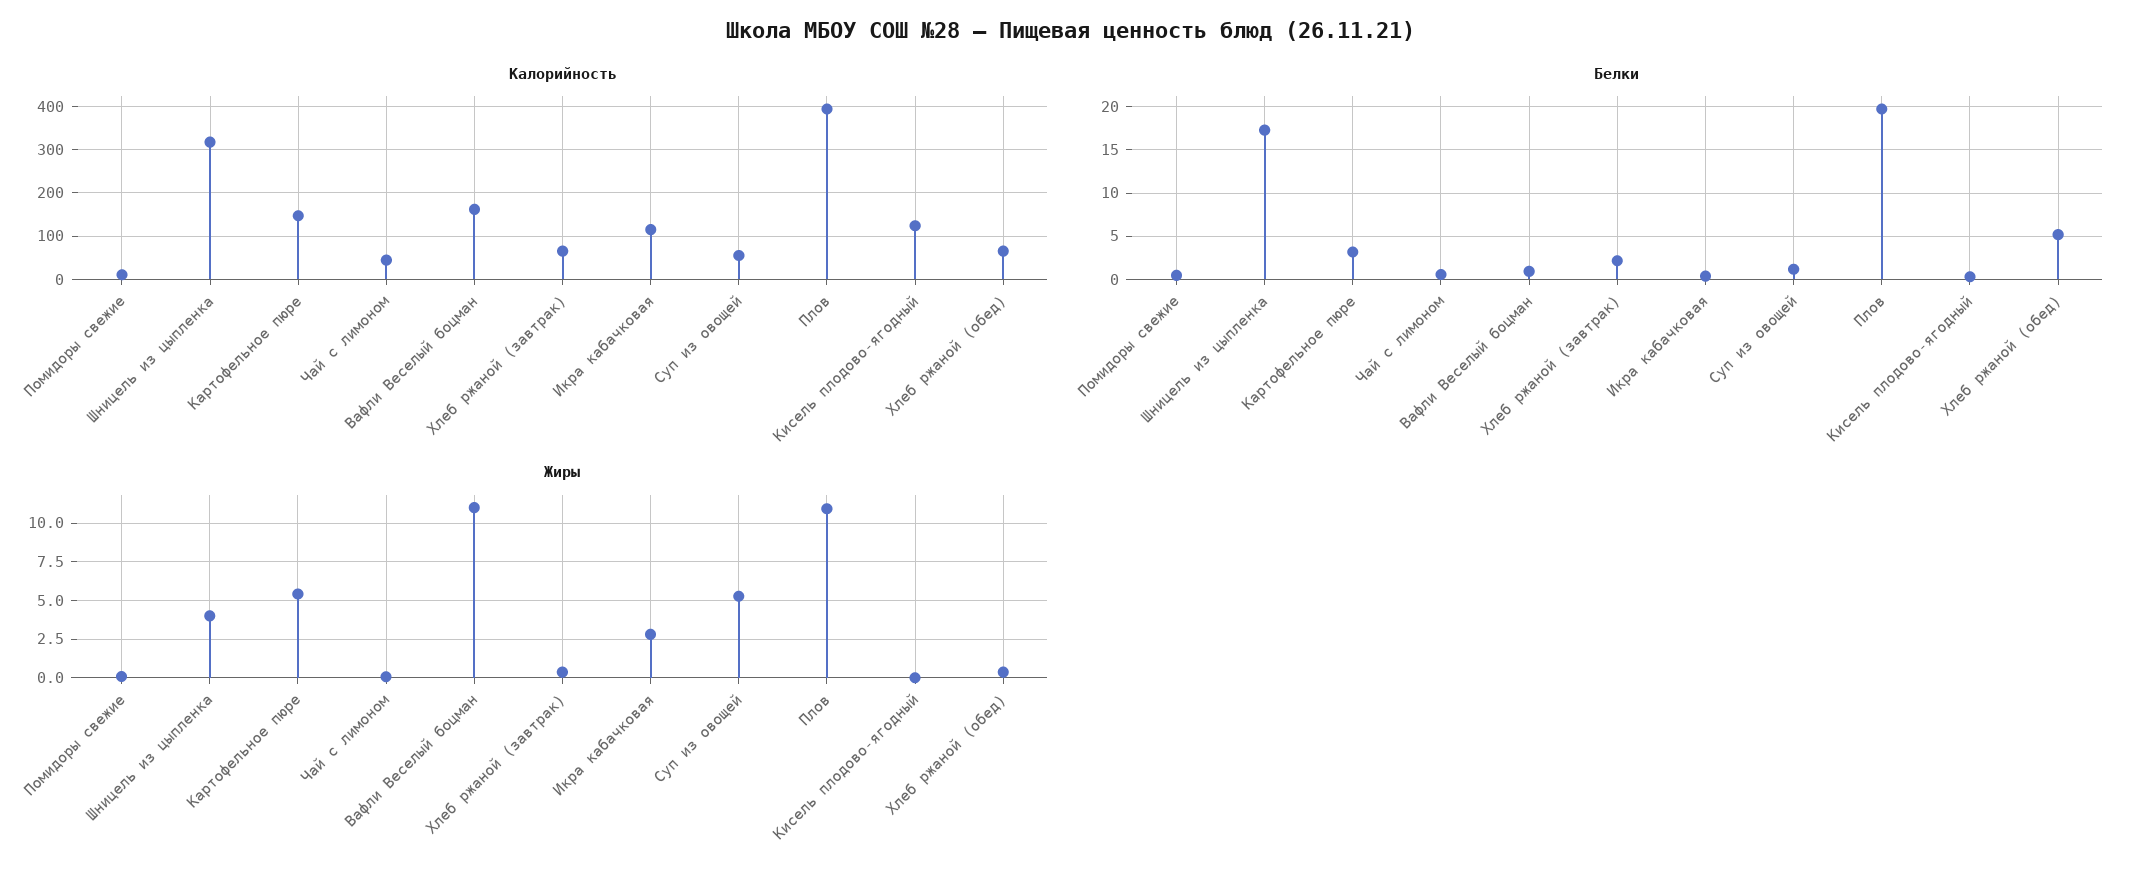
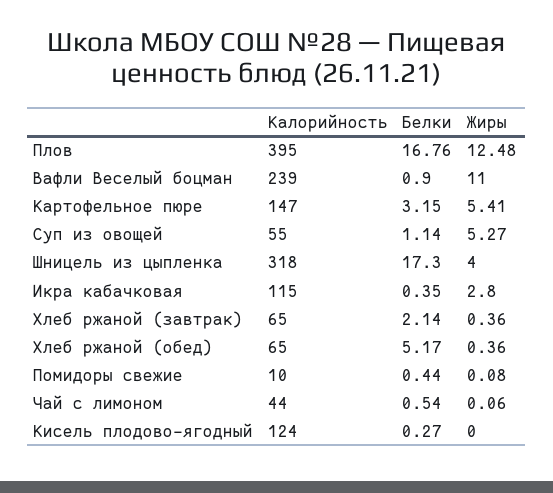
  {
    "Калорийность": {
      "Помидоры свежие": 10,
      "Шницель из цыпленка": 318,
      "Картофельное пюре": 147,
      "Чай с лимоном": 44,
-     "Вафли Веселый боцман": 160,
+     "Вафли Веселый боцман": 239,
      "Хлеб ржаной (завтрак)": 65,
      "Икра кабачковая": 115,
      "Суп из овощей": 55,
      "Плов": 395,
      "Кисель плодово-ягодный": 124,
      "Хлеб ржаной (обед)": 65
    },
    "Белки": {
      "Помидоры свежие": 0.44,
      "Шницель из цыпленка": 17.3,
      "Картофельное пюре": 3.15,
      "Чай с лимоном": 0.54,
      "Вафли Веселый боцман": 0.9,
      "Хлеб ржаной (завтрак)": 2.14,
      "Икра кабачковая": 0.35,
      "Суп из овощей": 1.14,
-     "Плов": 20,
+     "Плов": 16.76,
      "Кисель плодово-ягодный": 0.27,
      "Хлеб ржаной (обед)": 5.17
    },
    "Жиры": {
      "Помидоры свежие": 0.08,
      "Шницель из цыпленка": 4,
      "Картофельное пюре": 5.41,
      "Чай с лимоном": 0.06,
      "Вафли Веселый боцман": 11,
      "Хлеб ржаной (завтрак)": 0.36,
      "Икра кабачковая": 2.8,
      "Суп из овощей": 5.27,
-     "Плов": 11,
+     "Плов": 12.48,
      "Кисель плодово-ягодный": 0,
      "Хлеб ржаной (обед)": 0.36
    }
  }

